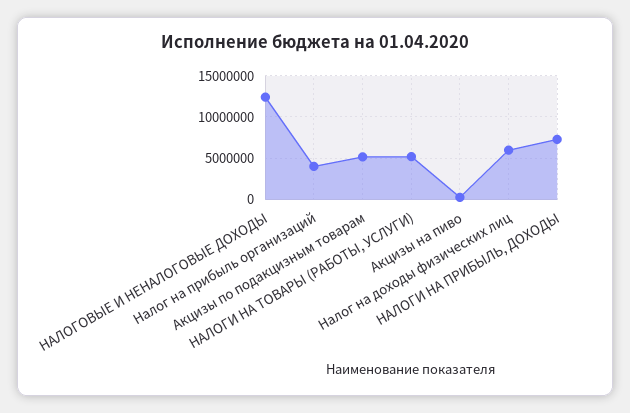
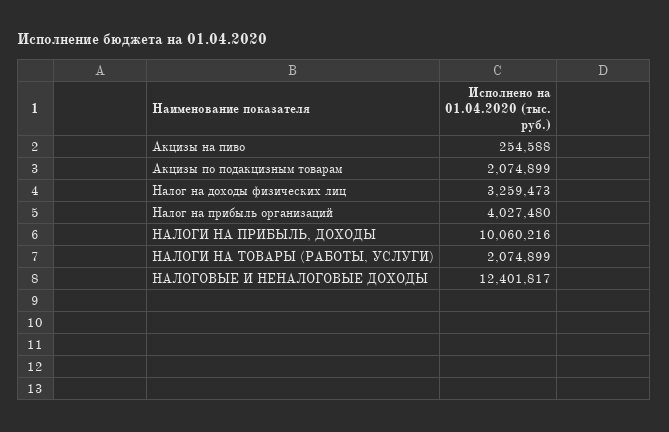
  {
    "НАЛОГОВЫЕ И НЕНАЛОГОВЫЕ ДОХОДЫ": 12401817,
    "Налог на прибыль организаций": 4027480,
-   "Акцизы по подакцизным товарам": 5000000,
+   "Акцизы по подакцизным товарам": 2074899,
-   "НАЛОГИ НА ТОВАРЫ (РАБОТЫ, УСЛУГИ)": 5000000,
+   "НАЛОГИ НА ТОВАРЫ (РАБОТЫ, УСЛУГИ)": 2074899,
    "Акцизы на пиво": 254588,
-   "Налог на доходы физических лиц": 6000000,
+   "Налог на доходы физических лиц": 3259473,
-   "НАЛОГИ НА ПРИБЫЛЬ, ДОХОДЫ": 7000000
+   "НАЛОГИ НА ПРИБЫЛЬ, ДОХОДЫ": 10060216
  }

